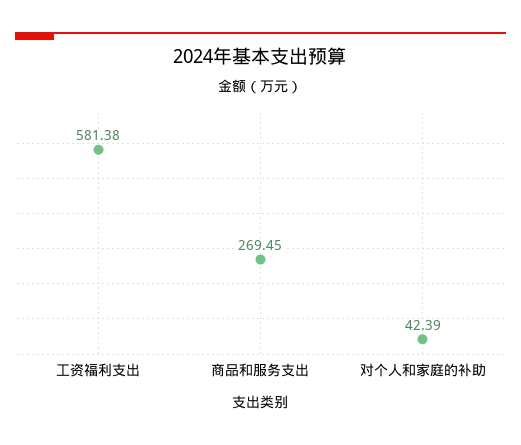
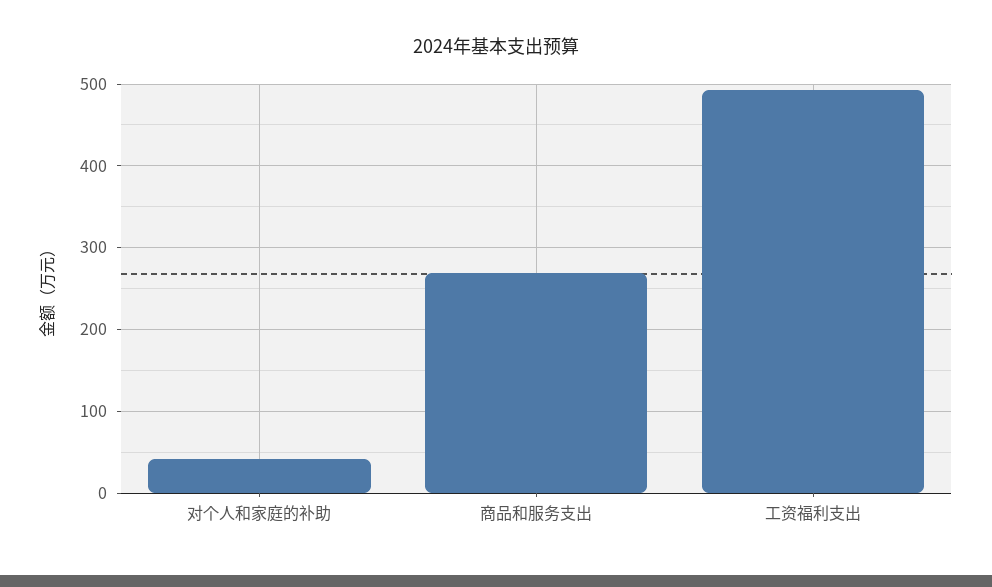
  {
-   "工资福利支出": 581.38,
+   "工资福利支出": 490,
    "商品和服务支出": 269.45,
    "对个人和家庭的补助": 42.39
  }

